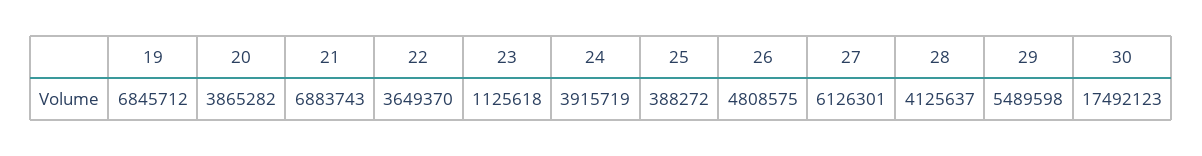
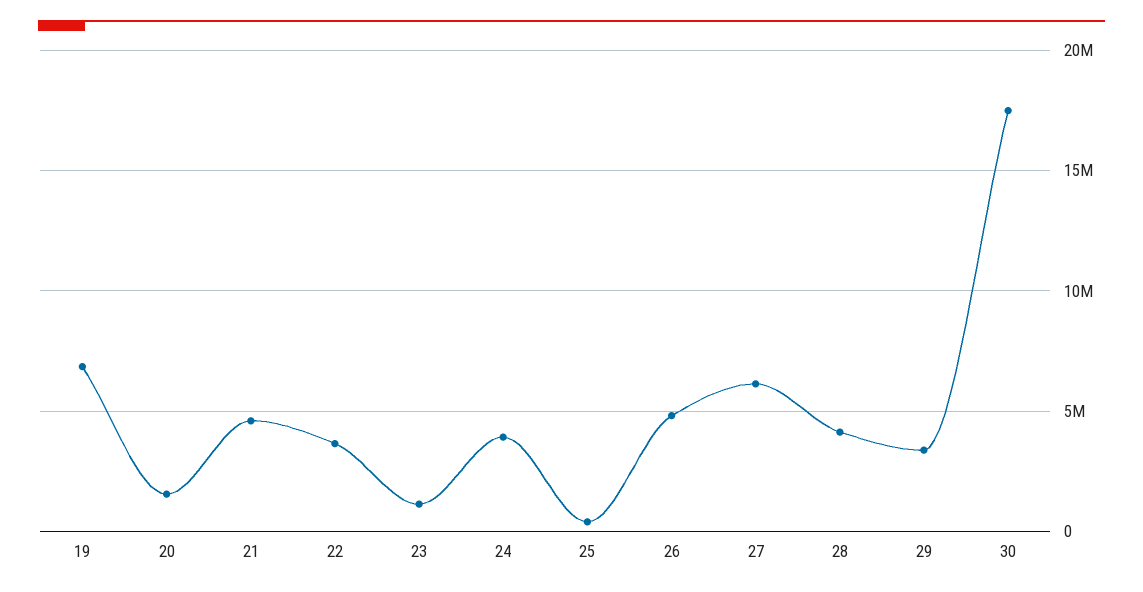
  {
    "19": 6845712,
-   "20": 3865282,
+   "20": 1500000,
-   "21": 6883743,
+   "21": 4500000,
    "22": 3649370,
    "23": 1125618,
    "24": 3915719,
    "25": 388272,
    "26": 4808575,
    "27": 6126301,
    "28": 4125637,
-   "29": 5489598,
+   "29": 3500000,
    "30": 17492123
  }

